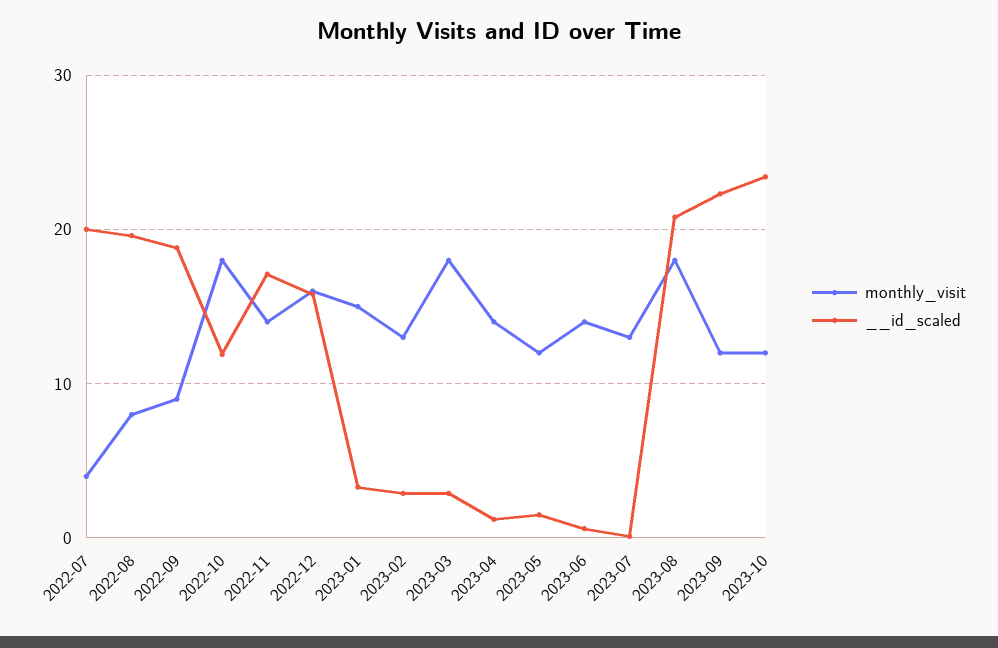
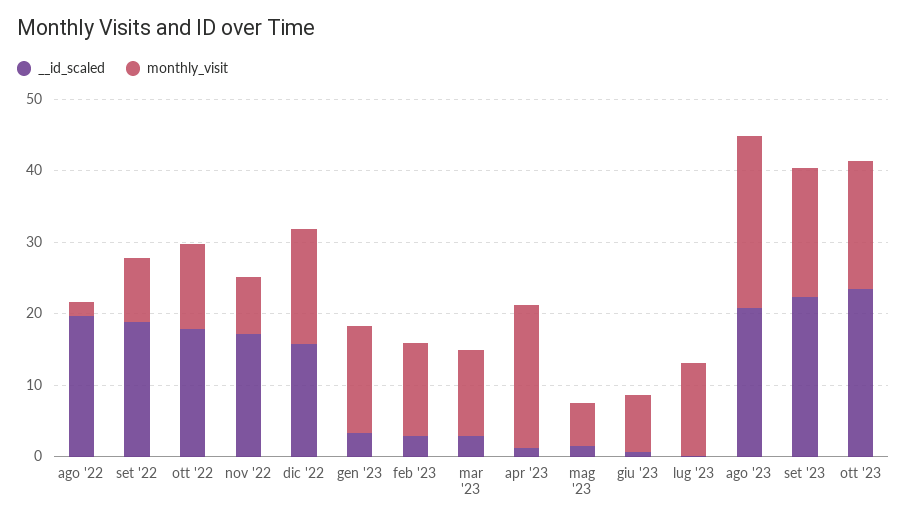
  {
    "monthly_visit": {
-     "2022-07": 4,
-     "2022-08": 8,
+     "2022-08": 2,
      "2022-09": 9,
-     "2022-10": 18,
+     "2022-10": 12,
-     "2022-11": 14,
+     "2022-11": 8,
      "2022-12": 16,
      "2023-01": 15,
      "2023-02": 13,
-     "2023-03": 18,
+     "2023-03": 12,
-     "2023-04": 14,
+     "2023-04": 20,
-     "2023-05": 12,
+     "2023-05": 6,
-     "2023-06": 14,
+     "2023-06": 8,
      "2023-07": 13,
-     "2023-08": 18,
+     "2023-08": 24,
-     "2023-09": 12,
+     "2023-09": 18,
-     "2023-10": 12
+     "2023-10": 18
    },
    "__id_scaled": {
-     "2022-07": 20,
      "2022-08": 20,
      "2022-09": 19,
-     "2022-10": 12,
+     "2022-10": 18,
      "2022-11": 17,
      "2022-12": 16,
      "2023-01": 3,
      "2023-02": 3,
      "2023-03": 3,
      "2023-04": 1,
      "2023-05": 2,
      "2023-06": 1,
      "2023-07": 0,
      "2023-08": 21,
      "2023-09": 22,
      "2023-10": 23
    }
  }

